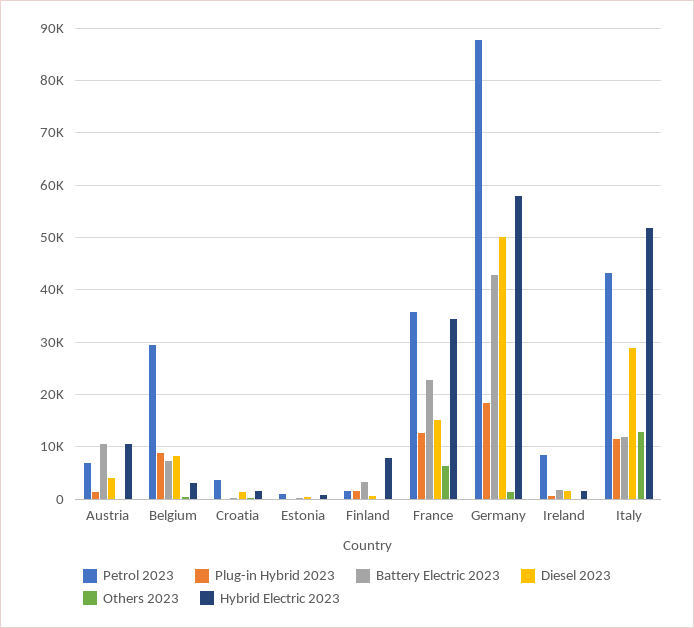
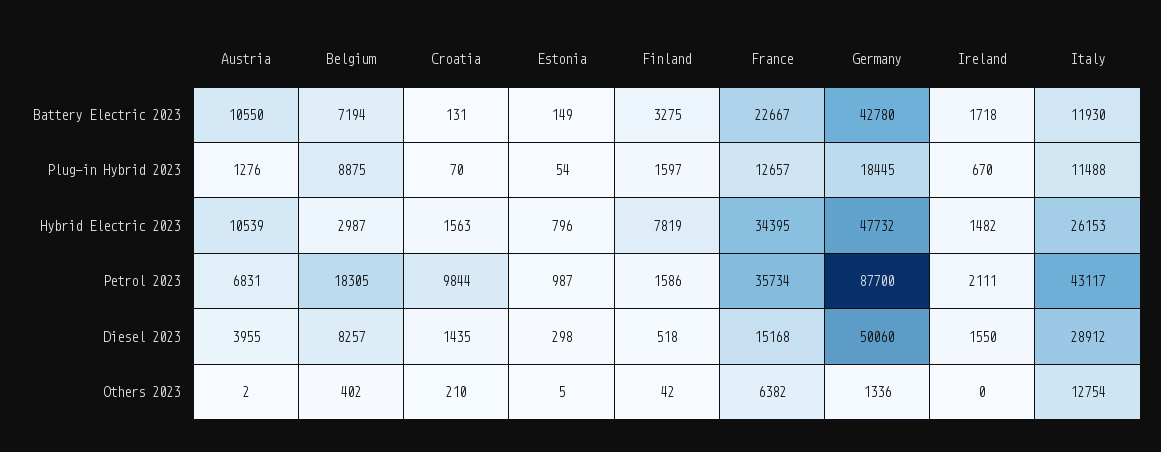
  {
    "Petrol 2023": {
      "Austria": 6831,
-     "Belgium": 30000,
+     "Belgium": 18305,
-     "Croatia": 4000,
+     "Croatia": 9844,
      "Estonia": 987,
      "Finland": 1586,
      "France": 35734,
      "Germany": 87700,
-     "Ireland": 8000,
+     "Ireland": 2111,
      "Italy": 43117
    },
    "Plug-in Hybrid 2023": {
      "Austria": 1276,
      "Belgium": 8875,
      "Croatia": 70,
      "Estonia": 54,
      "Finland": 1597,
      "France": 12657,
      "Germany": 18445,
      "Ireland": 670,
      "Italy": 11488
    },
    "Battery Electric 2023": {
      "Austria": 10550,
      "Belgium": 7194,
      "Croatia": 131,
      "Estonia": 149,
      "Finland": 3275,
      "France": 22667,
      "Germany": 42780,
      "Ireland": 1718,
      "Italy": 11930
    },
    "Diesel 2023": {
      "Austria": 3955,
      "Belgium": 8257,
      "Croatia": 1435,
      "Estonia": 298,
      "Finland": 518,
      "France": 15168,
      "Germany": 50060,
      "Ireland": 1550,
      "Italy": 28912
    },
    "Others 2023": {
      "Austria": 2,
      "Belgium": 402,
      "Croatia": 210,
      "Estonia": 5,
      "Finland": 42,
      "France": 6382,
      "Germany": 1336,
      "Ireland": 0,
      "Italy": 12754
    },
    "Hybrid Electric 2023": {
      "Austria": 10539,
      "Belgium": 2987,
      "Croatia": 1563,
      "Estonia": 796,
      "Finland": 7819,
      "France": 34395,
-     "Germany": 58000,
+     "Germany": 47732,
      "Ireland": 1482,
-     "Italy": 52000
+     "Italy": 26153
    }
  }

